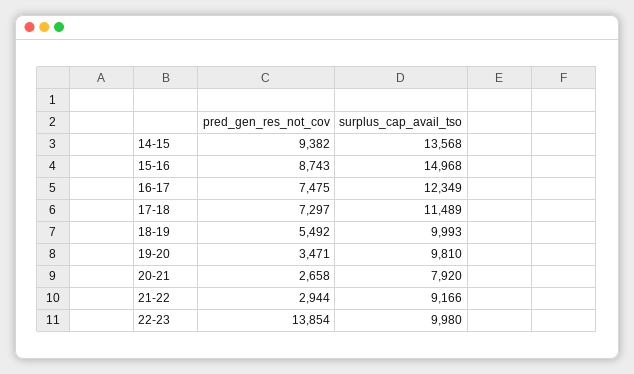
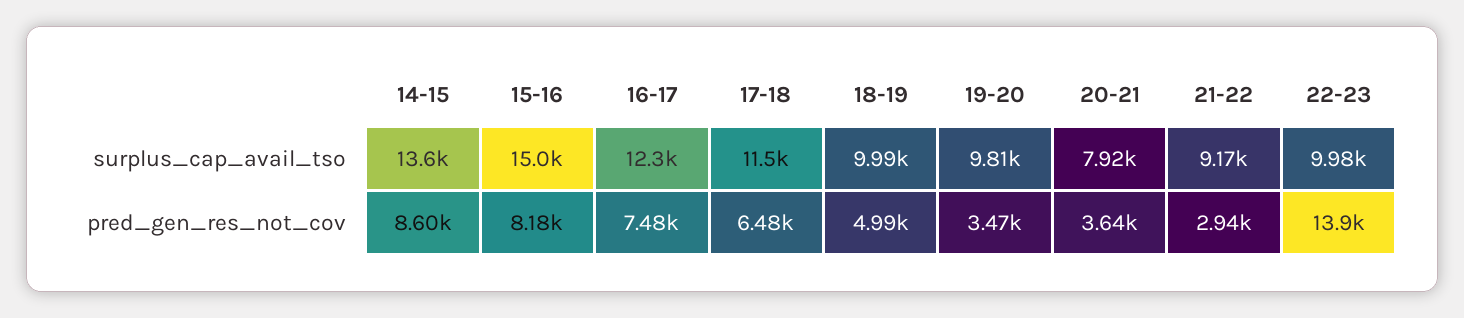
  {
    "pred_gen_res_not_cov": {
-     "14-15": 9382,
+     "14-15": 8600,
-     "15-16": 8743,
+     "15-16": 8180,
      "16-17": 7475,
-     "17-18": 7297,
+     "17-18": 6480,
-     "18-19": 5492,
+     "18-19": 4990,
      "19-20": 3471,
-     "20-21": 2658,
+     "20-21": 3640,
      "21-22": 2944,
      "22-23": 13854
    },
    "surplus_cap_avail_tso": {
      "14-15": 13568,
      "15-16": 14968,
      "16-17": 12349,
      "17-18": 11489,
      "18-19": 9993,
      "19-20": 9810,
      "20-21": 7920,
      "21-22": 9166,
      "22-23": 9980
    }
  }

